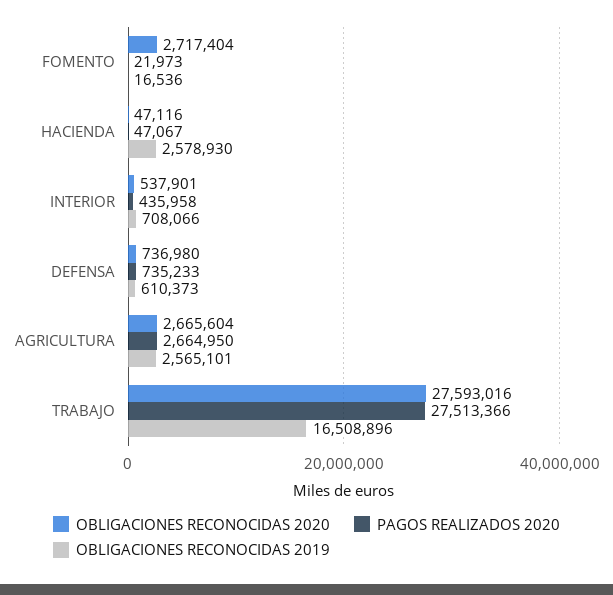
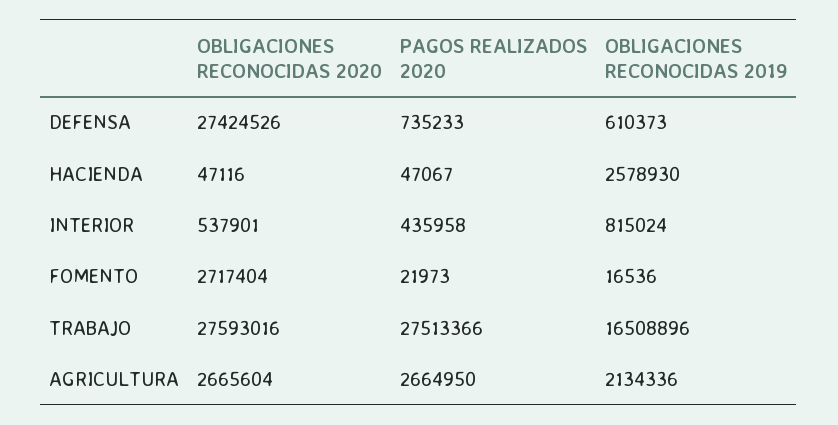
  {
    "OBLIGACIONES RECONOCIDAS 2020": {
      "FOMENTO": 2717404,
      "HACIENDA": 47116,
      "INTERIOR": 537901,
-     "DEFENSA": 736980,
+     "DEFENSA": 27424526,
      "AGRICULTURA": 2665604,
      "TRABAJO": 27593016
    },
    "PAGOS REALIZADOS 2020": {
      "FOMENTO": 21973,
      "HACIENDA": 47067,
      "INTERIOR": 435958,
      "DEFENSA": 735233,
      "AGRICULTURA": 2664950,
      "TRABAJO": 27513366
    },
    "OBLIGACIONES RECONOCIDAS 2019": {
      "FOMENTO": 16536,
      "HACIENDA": 2578930,
-     "INTERIOR": 708066,
+     "INTERIOR": 815024,
      "DEFENSA": 610373,
-     "AGRICULTURA": 2565101,
+     "AGRICULTURA": 2134336,
      "TRABAJO": 16508896
    }
  }

